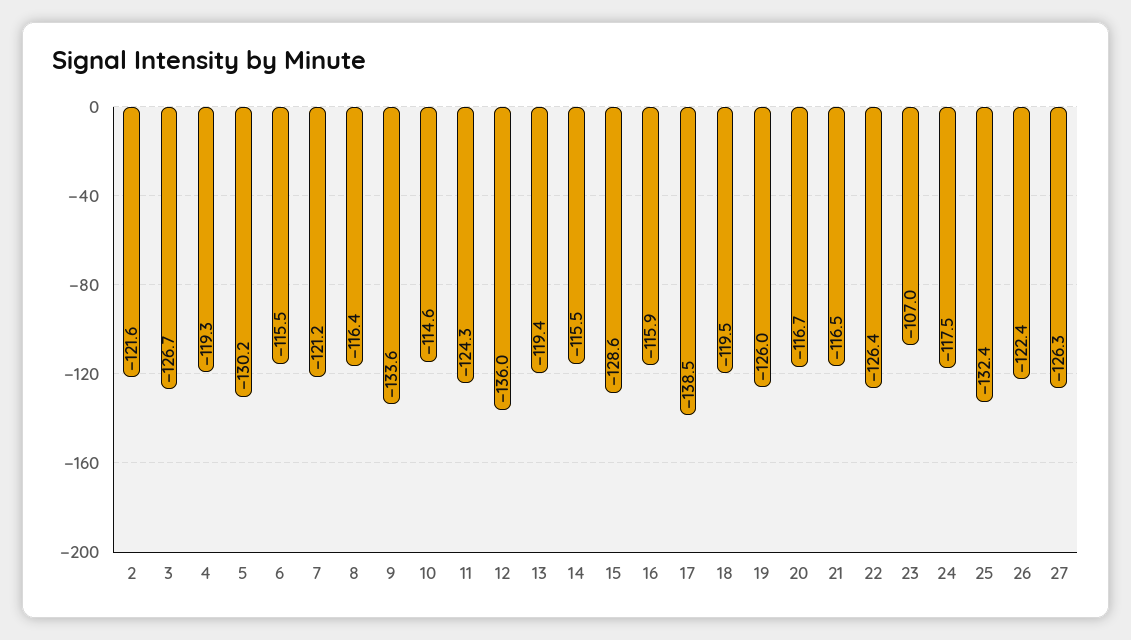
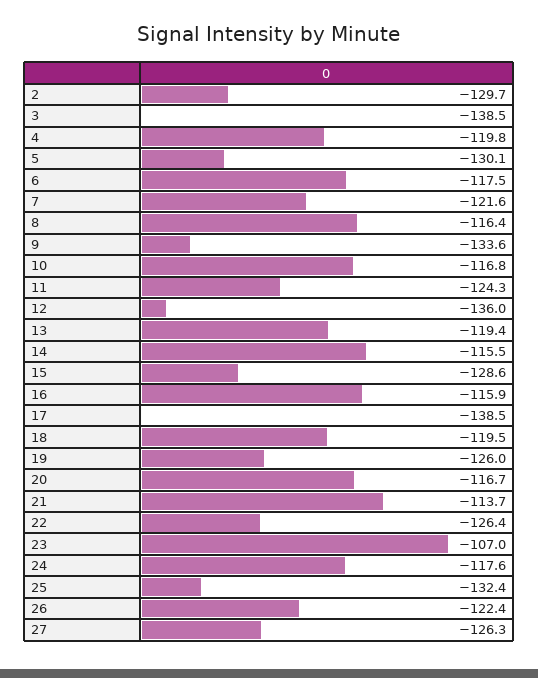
  {
-   "2": -121.6,
+   "2": -129.7,
-   "3": -126.7,
+   "3": -138.5,
-   "4": -119.3,
+   "4": -119.8,
-   "5": -130.2,
+   "5": -130.1,
-   "6": -115.5,
+   "6": -117.5,
-   "7": -121.2,
+   "7": -121.6,
    "8": -116.4,
    "9": -133.6,
-   "10": -114.6,
+   "10": -116.8,
    "11": -124.3,
    "12": -136,
    "13": -119.4,
    "14": -115.5,
    "15": -128.6,
    "16": -115.9,
    "17": -138.5,
    "18": -119.5,
    "19": -126,
    "20": -116.7,
-   "21": -116.5,
+   "21": -113.7,
    "22": -126.4,
    "23": -107,
-   "24": -117.5,
+   "24": -117.6,
    "25": -132.4,
    "26": -122.4,
    "27": -126.3
  }

